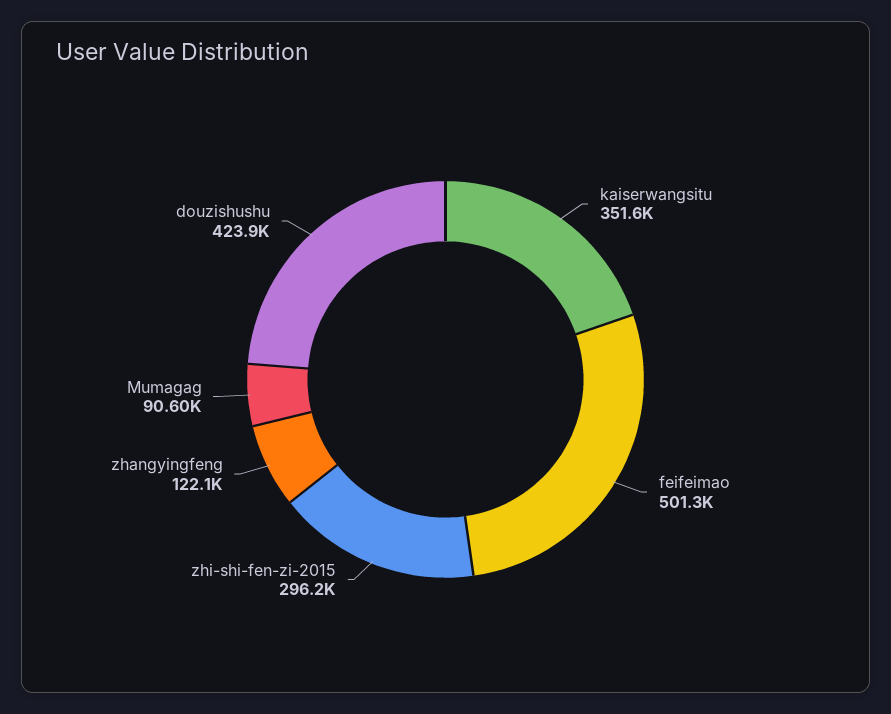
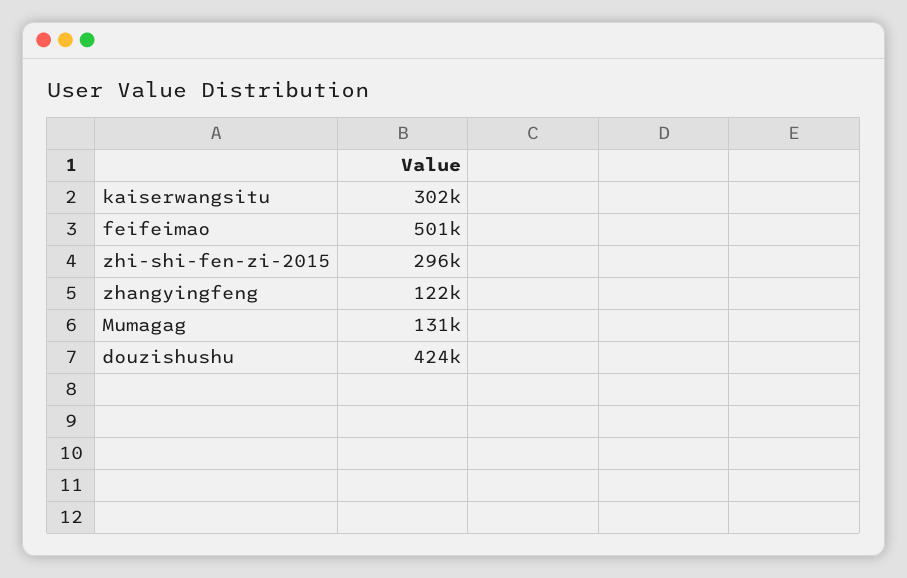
  {
-   "kaiserwangsitu": 351600,
+   "kaiserwangsitu": 302000,
    "feifeimao": 501300,
    "zhi-shi-fen-zi-2015": 296200,
    "zhangyingfeng": 122100,
-   "Mumagag": 90600,
+   "Mumagag": 131000,
    "douzishushu": 423900
  }

